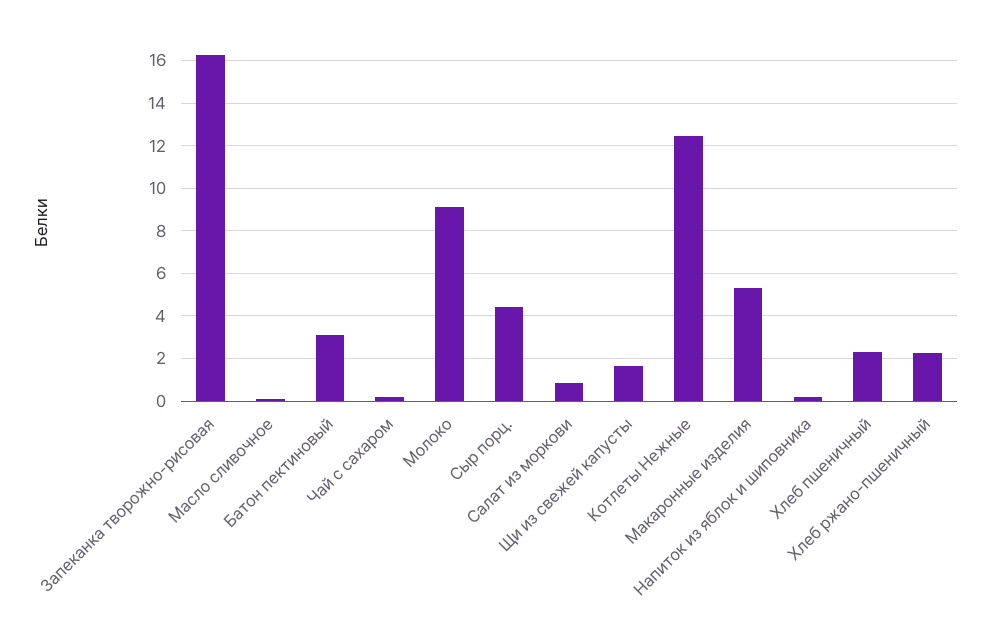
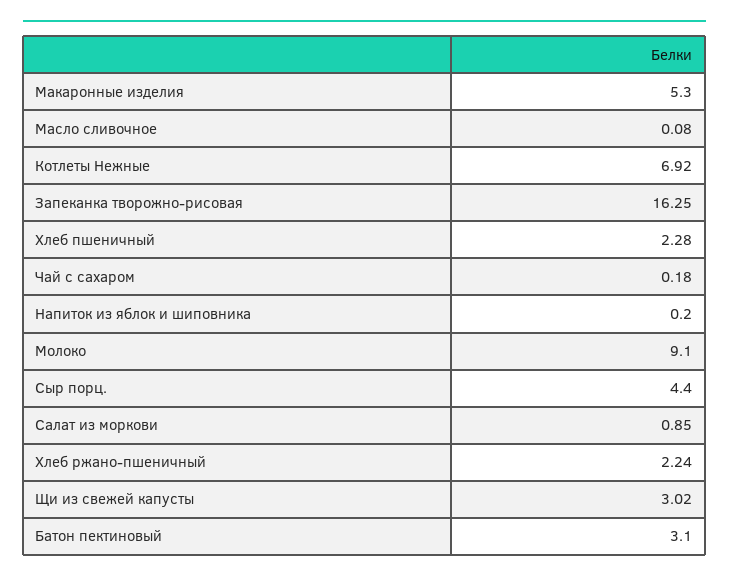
  {
    "Запеканка творожно-рисовая": 16.25,
    "Масло сливочное": 0.08,
    "Батон пектиновый": 3.1,
    "Чай с сахаром": 0.18,
    "Молоко": 9.1,
    "Сыр порц.": 4.4,
    "Салат из моркови": 0.85,
-   "Щи из свежей капусты": 1.5,
+   "Щи из свежей капусты": 3.02,
-   "Котлеты Нежные": 12.5,
+   "Котлеты Нежные": 6.92,
    "Макаронные изделия": 5.3,
    "Напиток из яблок и шиповника": 0.2,
    "Хлеб пшеничный": 2.28,
    "Хлеб ржано-пшеничный": 2.24
  }

